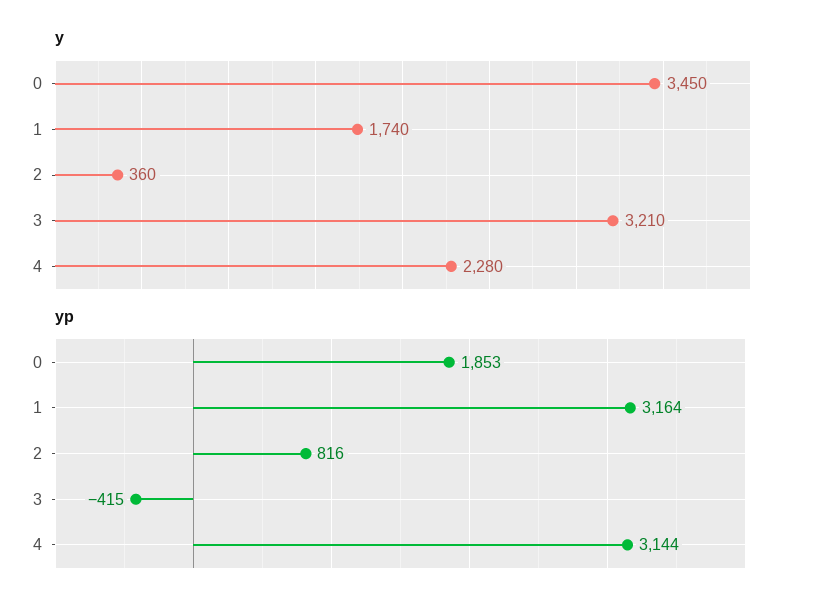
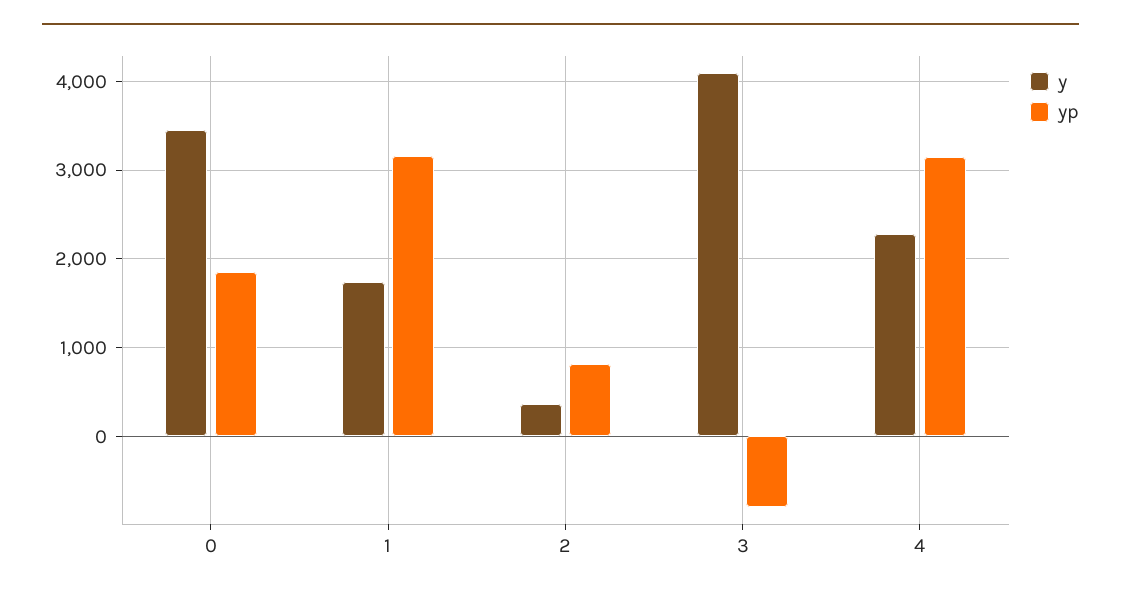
  {
    "y": {
      "0": 3450,
      "1": 1740,
      "2": 360,
-     "3": 3210,
+     "3": 4100,
      "4": 2280
    },
    "yp": {
      "0": 1853,
      "1": 3164,
      "2": 816,
-     "3": -415,
+     "3": -800,
      "4": 3144
    }
  }

